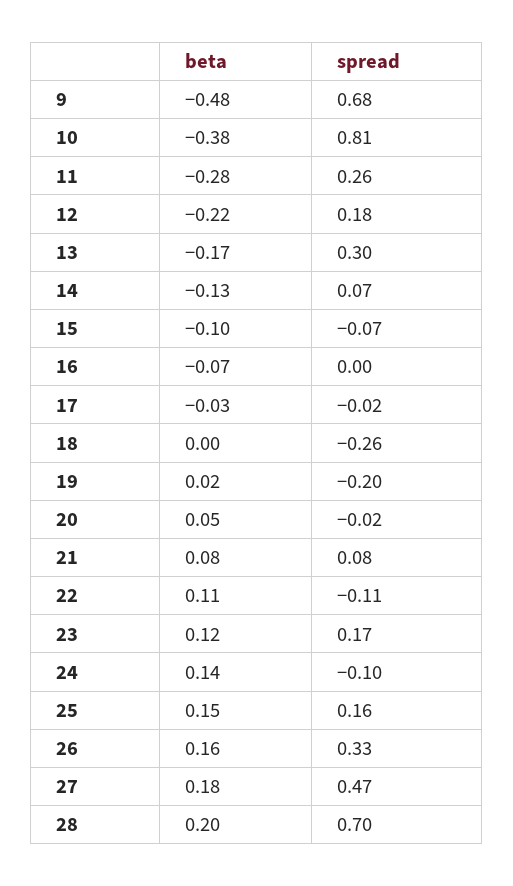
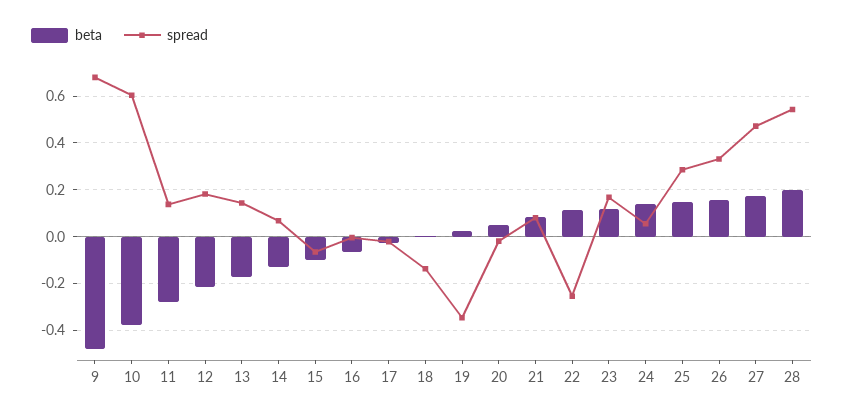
  {
    "beta": {
      "9": -0.48,
      "10": -0.38,
      "11": -0.28,
      "12": -0.22,
      "13": -0.17,
      "14": -0.13,
      "15": -0.1,
      "16": -0.07,
      "17": -0.03,
      "18": 0,
      "19": 0.02,
      "20": 0.05,
      "21": 0.08,
      "22": 0.11,
      "23": 0.12,
      "24": 0.14,
      "25": 0.15,
      "26": 0.16,
      "27": 0.18,
      "28": 0.2
    },
    "spread": {
      "9": 0.68,
-     "10": 0.81,
+     "10": 0.6,
-     "11": 0.26,
+     "11": 0.15,
      "12": 0.18,
-     "13": 0.3,
+     "13": 0.15,
      "14": 0.07,
      "15": -0.07,
      "16": 0,
      "17": -0.02,
-     "18": -0.26,
+     "18": -0.15,
-     "19": -0.2,
+     "19": -0.35,
      "20": -0.02,
      "21": 0.08,
-     "22": -0.11,
+     "22": -0.25,
      "23": 0.17,
-     "24": -0.1,
+     "24": 0.05,
-     "25": 0.16,
+     "25": 0.3,
      "26": 0.33,
      "27": 0.47,
-     "28": 0.7
+     "28": 0.55
    }
  }

